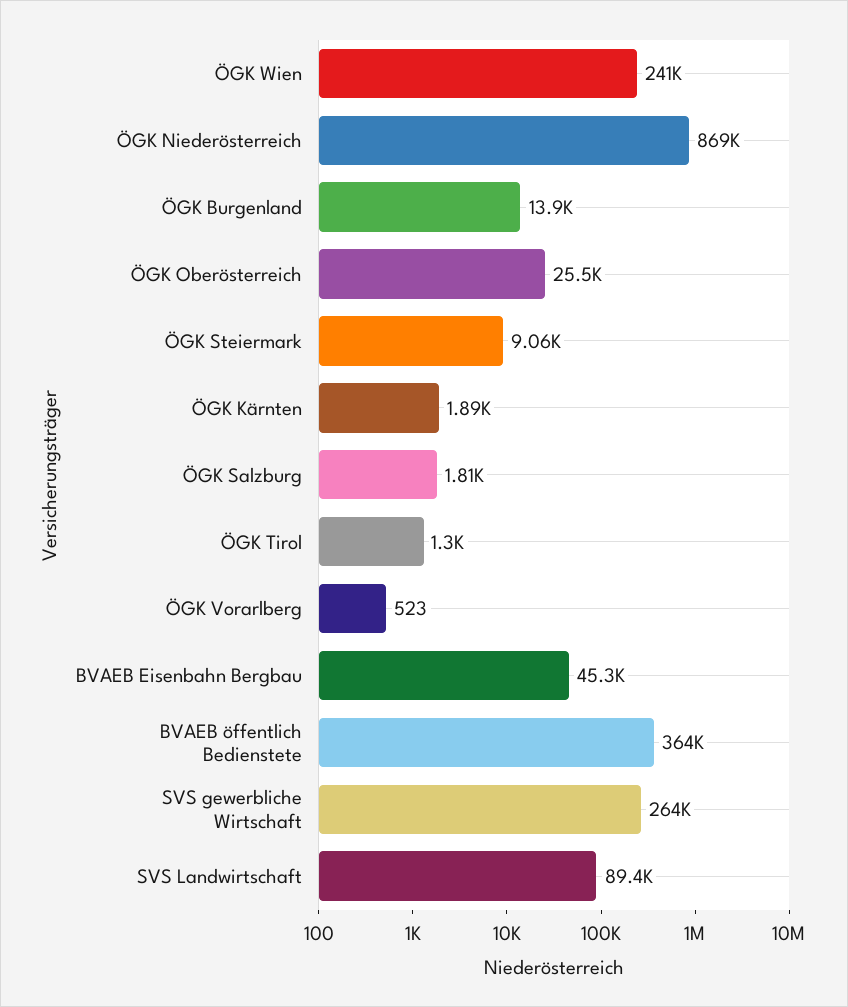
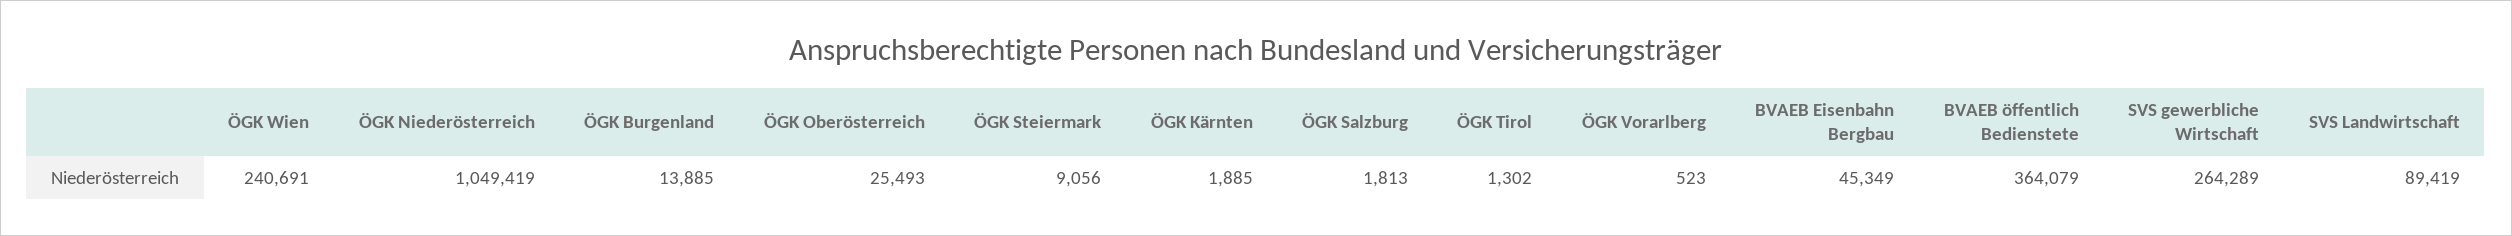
  {
    "ÖGK Wien": 240691,
-   "ÖGK Niederösterreich": 869000,
+   "ÖGK Niederösterreich": 1049419,
    "ÖGK Burgenland": 13885,
    "ÖGK Oberösterreich": 25493,
    "ÖGK Steiermark": 9056,
    "ÖGK Kärnten": 1885,
    "ÖGK Salzburg": 1813,
    "ÖGK Tirol": 1302,
    "ÖGK Vorarlberg": 523,
    "BVAEB Eisenbahn Bergbau": 45349,
    "BVAEB öffentlich Bedienstete": 364079,
    "SVS gewerbliche Wirtschaft": 264289,
    "SVS Landwirtschaft": 89419
  }

